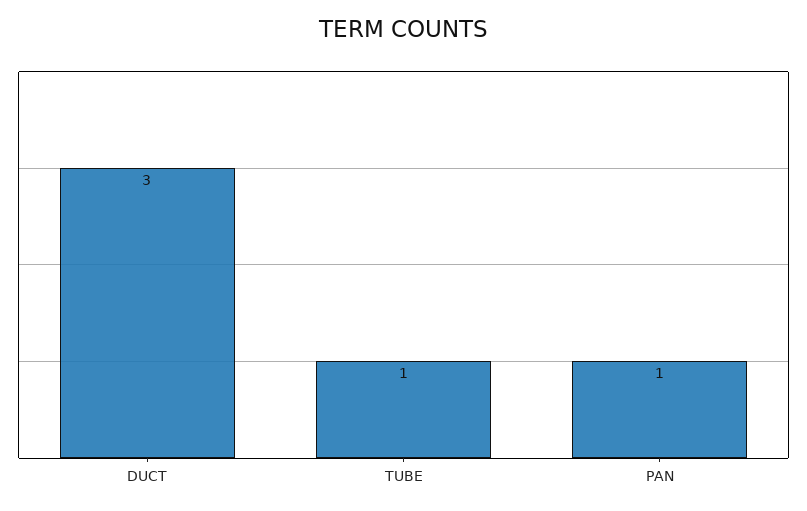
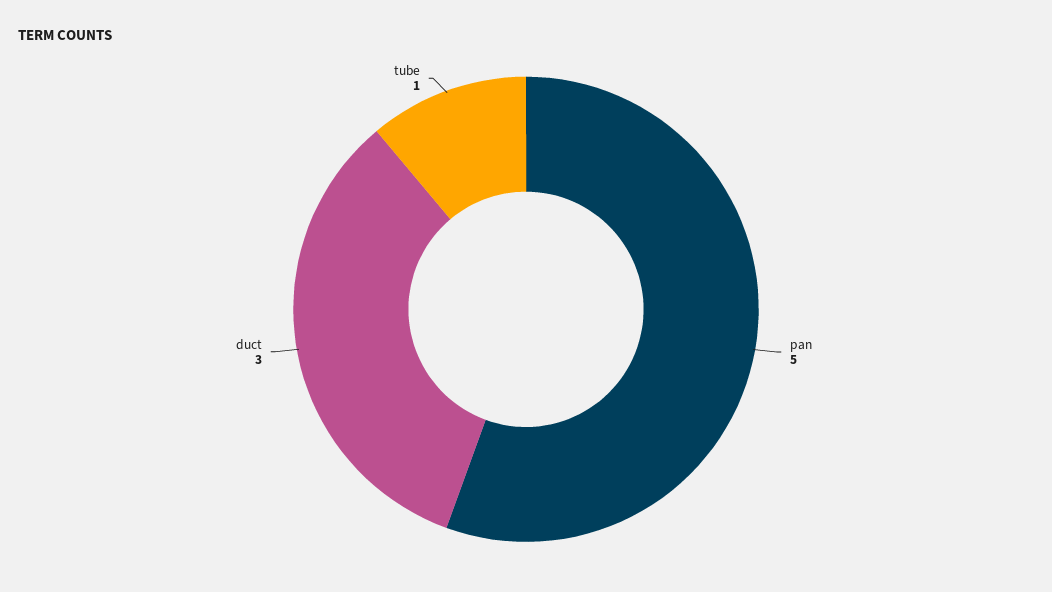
  {
    "DUCT": 3,
    "TUBE": 1,
-   "PAN": 1
+   "PAN": 5
  }

